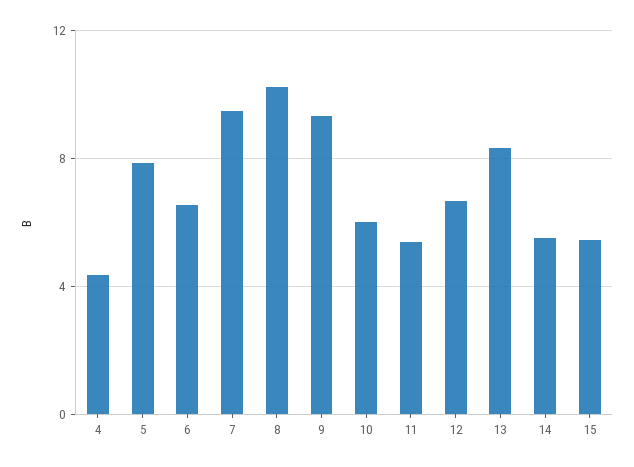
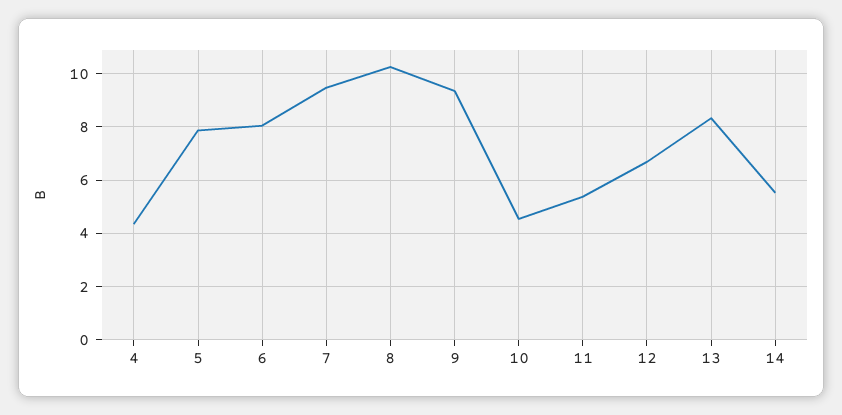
  {
    "4": 4.25,
    "5": 7.75,
-   "6": 6.5,
+   "6": 8,
    "7": 9.5,
    "8": 10.25,
    "9": 9.25,
-   "10": 6,
+   "10": 4.5,
    "11": 5.5,
    "12": 6.75,
    "13": 8.25,
-   "14": 5.5,
+   "14": 5.5
-   "15": 5.5
  }

